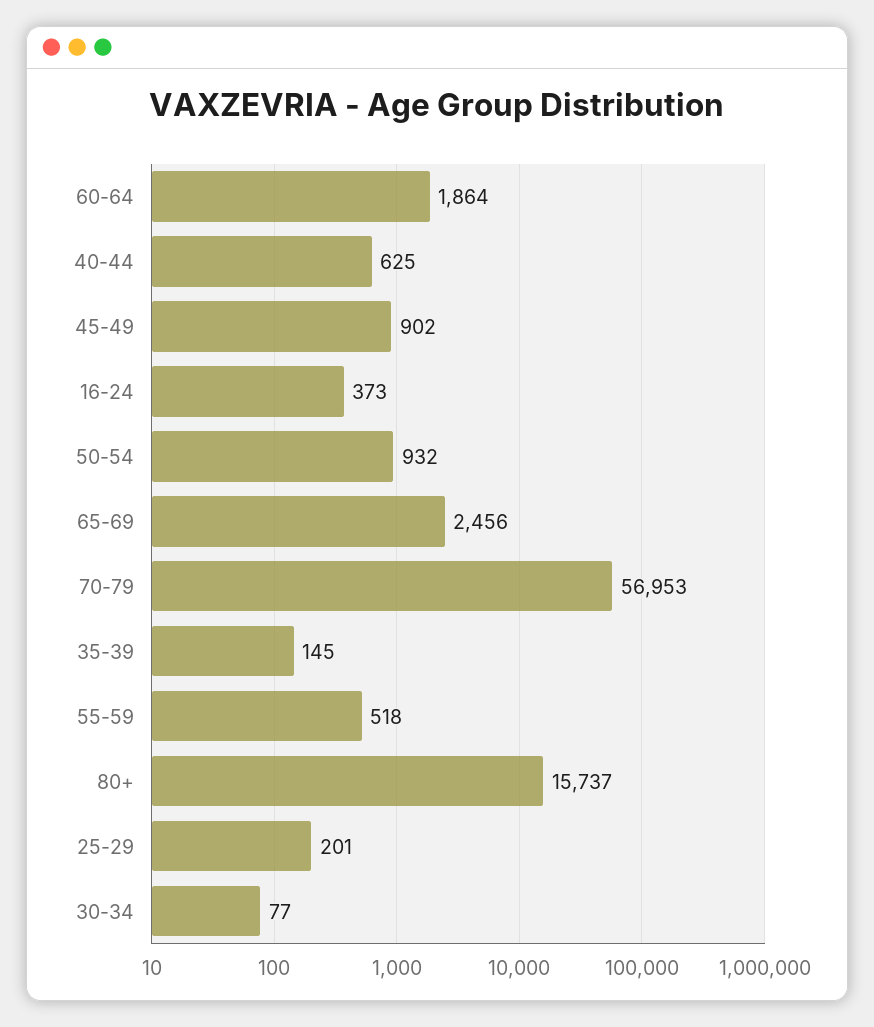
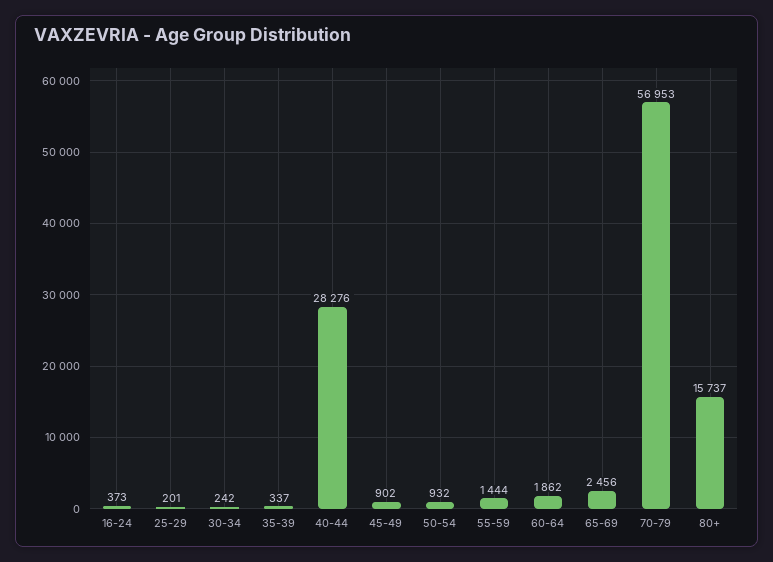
  {
-   "60-64": 1864,
+   "60-64": 1862,
-   "40-44": 625,
+   "40-44": 28276,
    "45-49": 902,
    "16-24": 373,
    "50-54": 932,
    "65-69": 2456,
    "70-79": 56953,
-   "35-39": 145,
+   "35-39": 337,
-   "55-59": 518,
+   "55-59": 1444,
    "80+": 15737,
    "25-29": 201,
-   "30-34": 77
+   "30-34": 242
  }

